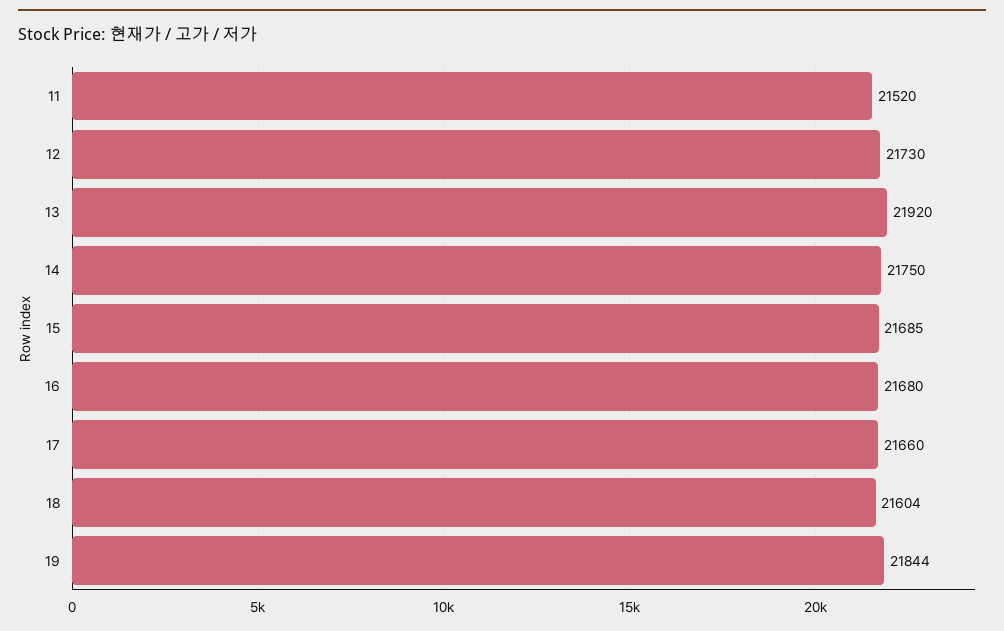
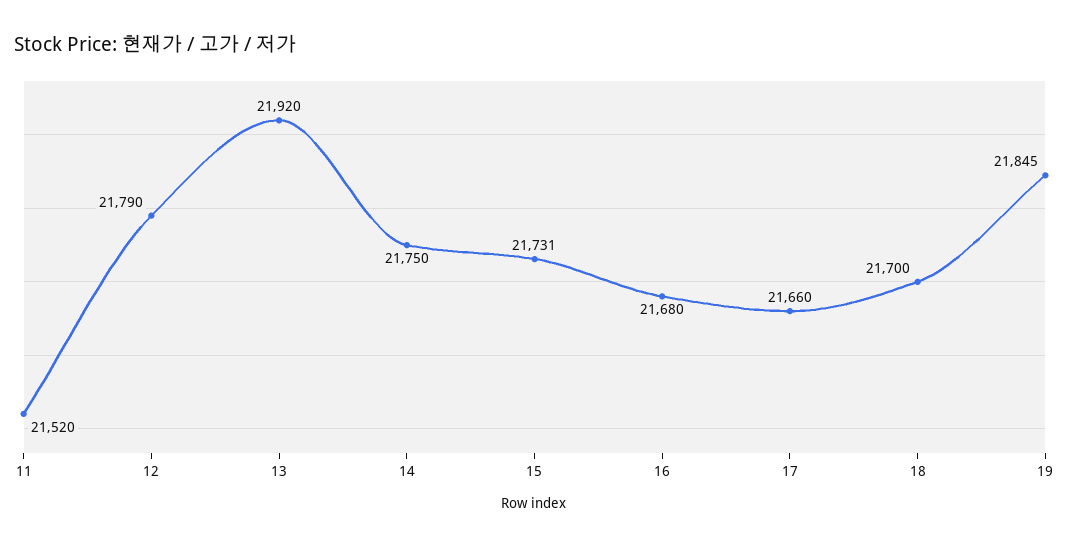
  {
    "11": 21520,
-   "12": 21730,
+   "12": 21790,
    "13": 21920,
    "14": 21750,
-   "15": 21685,
+   "15": 21731,
    "16": 21680,
    "17": 21660,
-   "18": 21604,
+   "18": 21700,
-   "19": 21844
+   "19": 21845
  }

